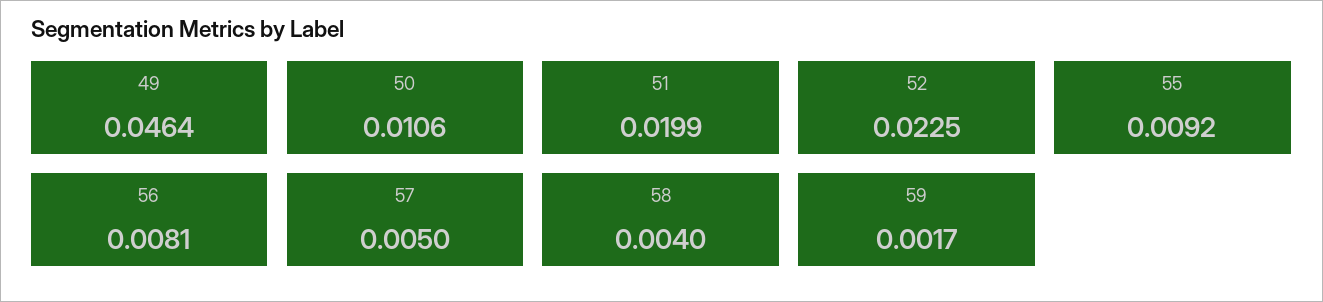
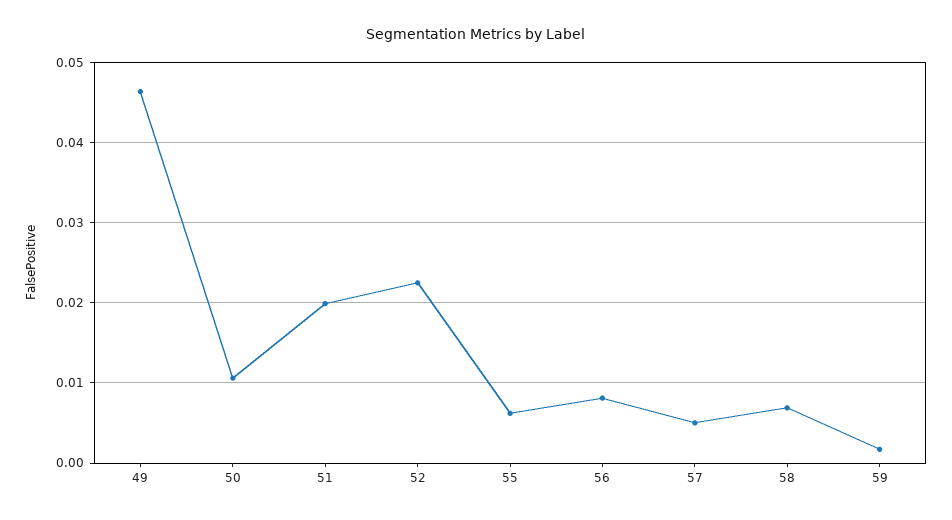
  {
    "49": 0.0464,
    "50": 0.0106,
    "51": 0.0199,
    "52": 0.0225,
-   "55": 0.0092,
+   "55": 0.006,
    "56": 0.0081,
    "57": 0.005,
-   "58": 0.004,
+   "58": 0.007,
    "59": 0.0017
  }

